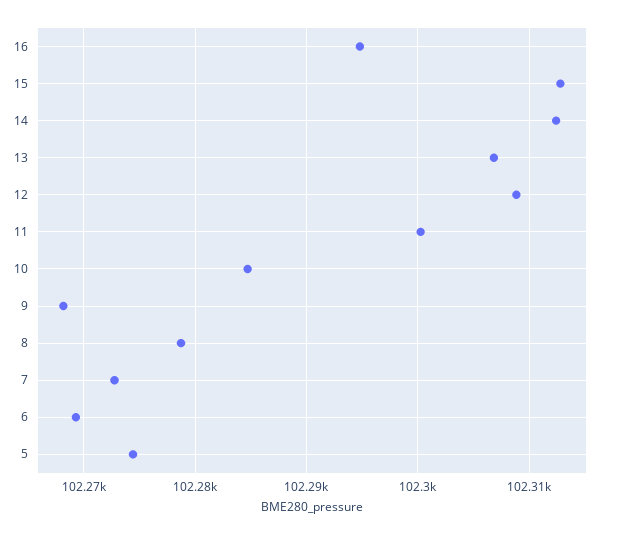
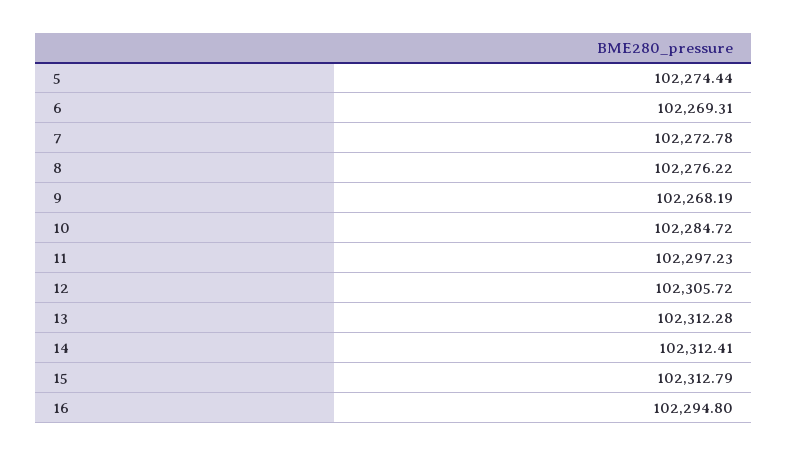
  {
    "16": 102294.8,
    "15": 102312.79,
    "14": 102312.41,
-   "13": 102307,
+   "13": 102312.28,
-   "12": 102309,
+   "12": 102305.72,
-   "11": 102300,
+   "11": 102297.23,
    "10": 102284.72,
    "9": 102268.19,
-   "8": 102279,
+   "8": 102276.22,
    "7": 102272.78,
    "6": 102269.31,
    "5": 102274.44
  }

